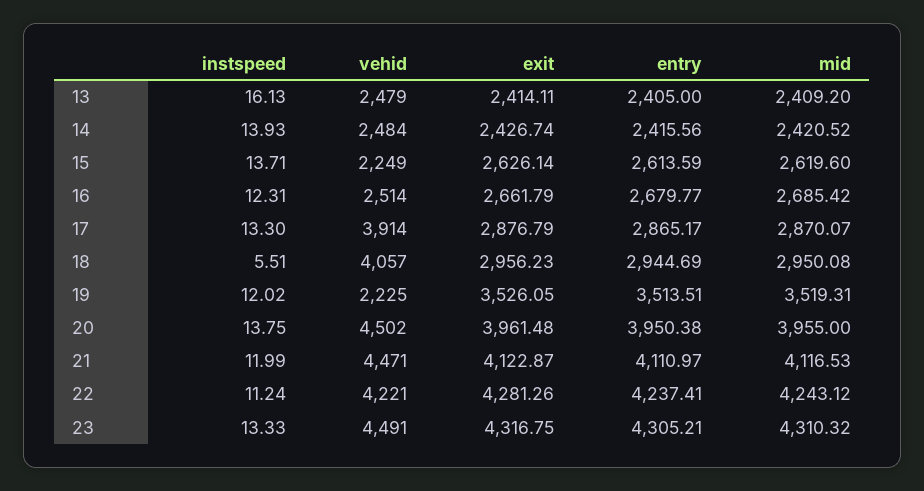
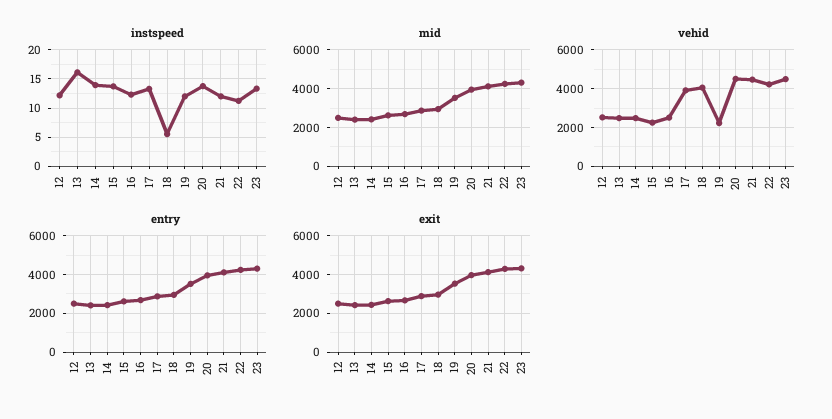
  {
    "instspeed": {
      "13": 16.13,
      "14": 13.93,
      "15": 13.71,
      "16": 12.31,
      "17": 13.3,
      "18": 5.51,
      "19": 12.02,
      "20": 13.75,
      "21": 11.99,
      "22": 11.24,
-     "23": 13.33
+     "23": 13.33,
+     "12": 12.5
    },
    "vehid": {
      "13": 2479,
      "14": 2484,
      "15": 2249,
      "16": 2514,
      "17": 3914,
      "18": 4057,
      "19": 2225,
      "20": 4502,
      "21": 4471,
      "22": 4221,
-     "23": 4491
+     "23": 4491,
+     "12": 2500
    },
    "exit": {
      "13": 2414.11,
      "14": 2426.74,
      "15": 2626.14,
      "16": 2661.79,
      "17": 2876.79,
      "18": 2956.23,
      "19": 3526.05,
      "20": 3961.48,
      "21": 4122.87,
      "22": 4281.26,
-     "23": 4316.75
+     "23": 4316.75,
+     "12": 2500
    },
    "entry": {
      "13": 2405,
      "14": 2415.56,
      "15": 2613.59,
      "16": 2679.77,
      "17": 2865.17,
      "18": 2944.69,
      "19": 3513.51,
      "20": 3950.38,
      "21": 4110.97,
      "22": 4237.41,
-     "23": 4305.21
+     "23": 4305.21,
+     "12": 2500
    },
    "mid": {
      "13": 2409.2,
      "14": 2420.52,
      "15": 2619.6,
      "16": 2685.42,
      "17": 2870.07,
      "18": 2950.08,
      "19": 3519.31,
      "20": 3955,
      "21": 4116.53,
      "22": 4243.12,
-     "23": 4310.32
+     "23": 4310.32,
+     "12": 2500
    }
  }

